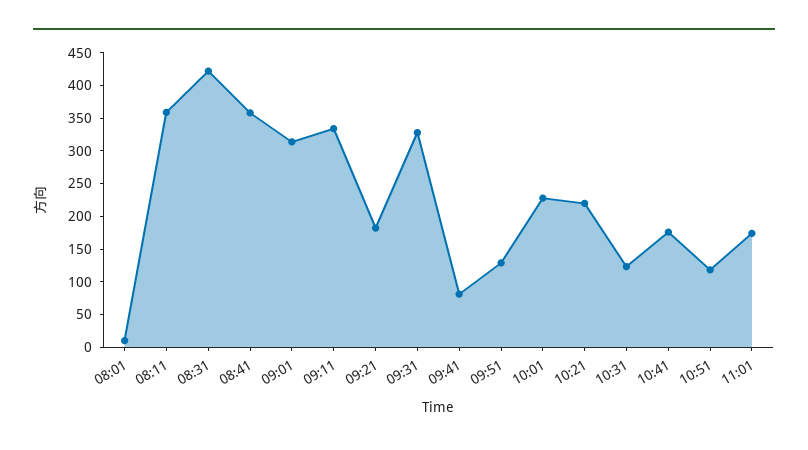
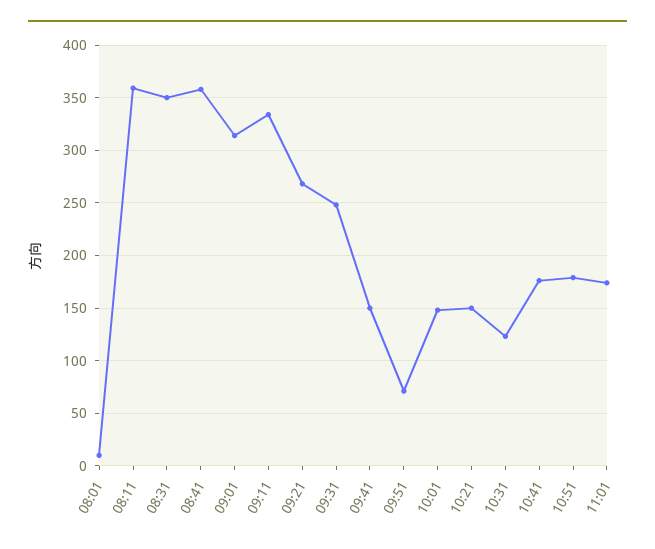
  {
    "08:01": 10,
    "08:11": 360,
-   "08:31": 425,
+   "08:31": 350,
    "08:41": 360,
    "09:01": 310,
    "09:11": 330,
-   "09:21": 175,
+   "09:21": 270,
-   "09:31": 325,
+   "09:31": 250,
-   "09:41": 75,
+   "09:41": 150,
-   "09:51": 125,
+   "09:51": 70,
-   "10:01": 225,
+   "10:01": 150,
-   "10:21": 225,
+   "10:21": 150,
    "10:31": 120,
    "10:41": 180,
-   "10:51": 125,
+   "10:51": 180,
    "11:01": 170
  }

